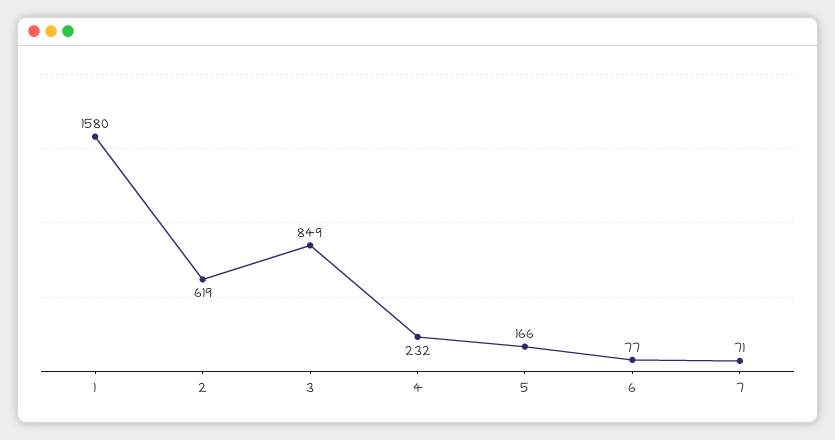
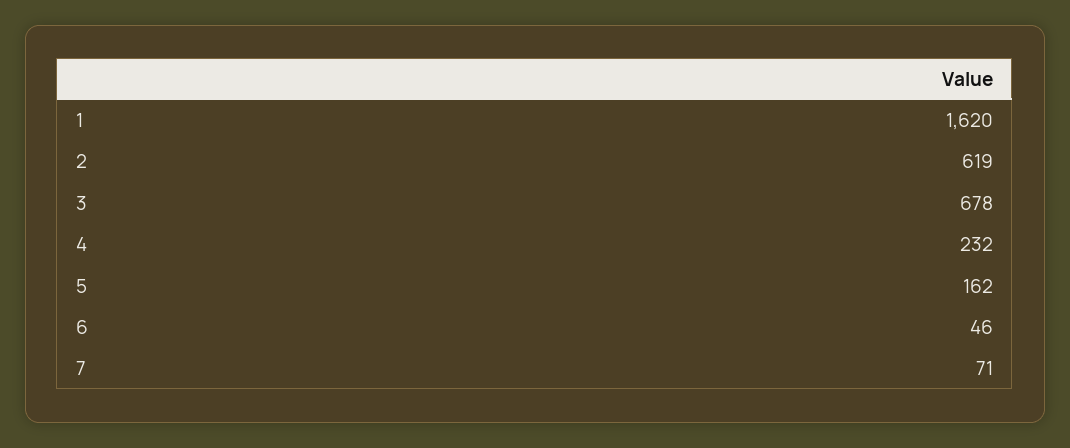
  {
-   "1": 1580,
+   "1": 1620,
    "2": 619,
-   "3": 849,
+   "3": 678,
    "4": 232,
-   "5": 166,
+   "5": 162,
-   "6": 77,
+   "6": 46,
    "7": 71
  }

